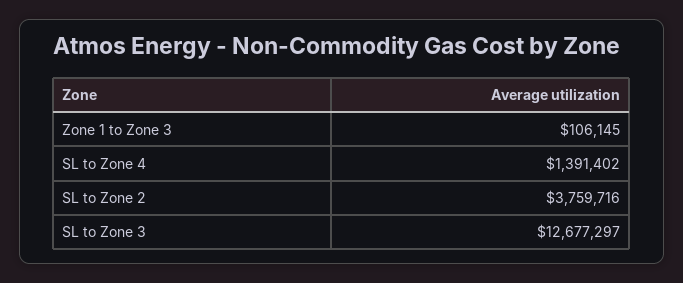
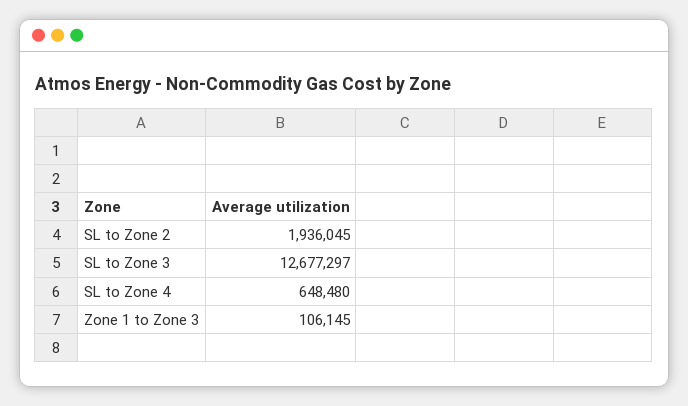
  {
    "Zone 1 to Zone 3": 106145,
-   "SL to Zone 4": 1391402,
+   "SL to Zone 4": 648480,
-   "SL to Zone 2": 3759716,
+   "SL to Zone 2": 1936045,
    "SL to Zone 3": 12677297
  }

